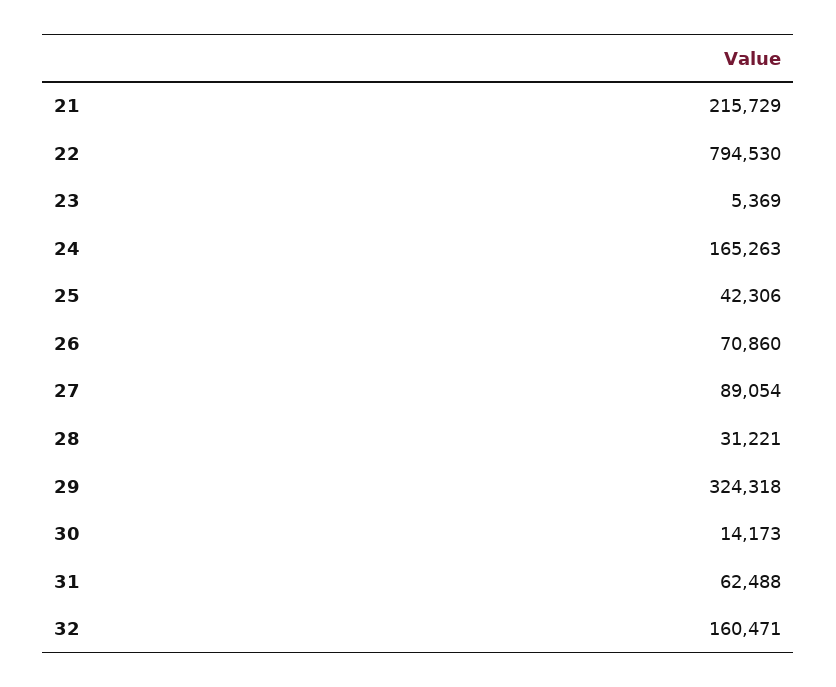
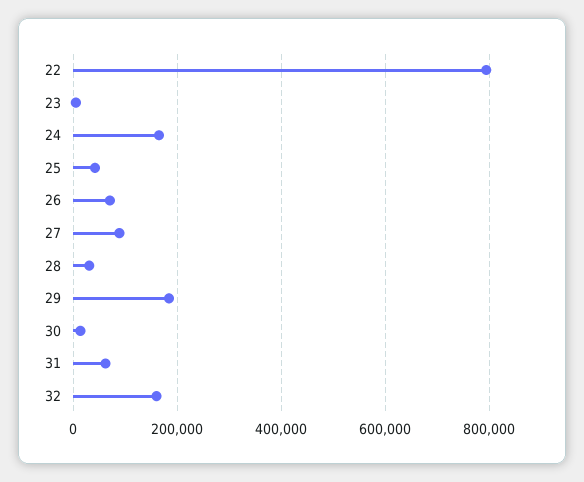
  {
-   "21": 215729,
    "22": 794530,
    "23": 5369,
    "24": 165263,
    "25": 42306,
    "26": 70860,
    "27": 89054,
    "28": 31221,
-   "29": 324318,
+   "29": 180000,
    "30": 14173,
    "31": 62488,
    "32": 160471
  }

